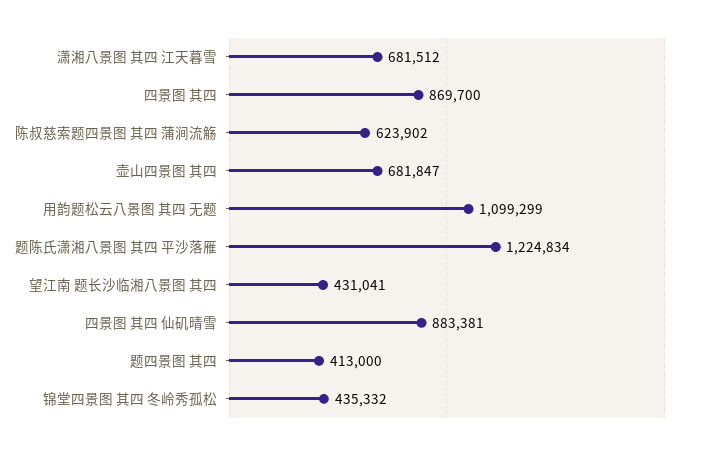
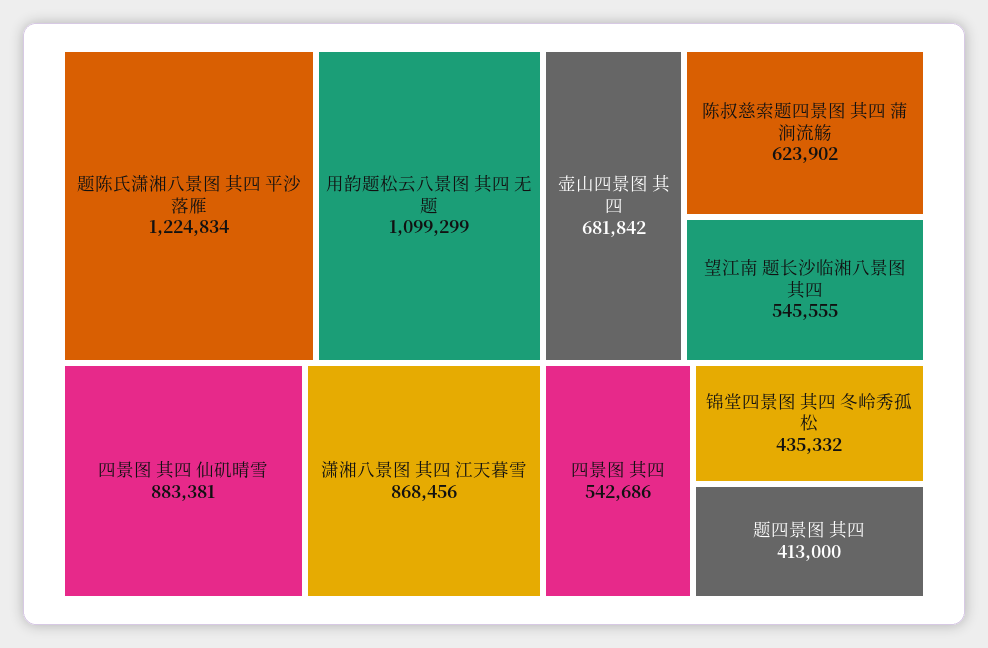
  {
-   "潇湘八景图 其四 江天暮雪": 681512,
+   "潇湘八景图 其四 江天暮雪": 868456,
-   "四景图 其四": 869700,
+   "四景图 其四": 542686,
    "陈叔慈索题四景图 其四 蒲涧流觞": 623902,
-   "壶山四景图 其四": 681847,
+   "壶山四景图 其四": 681842,
    "用韵题松云八景图 其四 无题": 1099299,
    "题陈氏潇湘八景图 其四 平沙落雁": 1224834,
-   "望江南 题长沙临湘八景图 其四": 431041,
+   "望江南 题长沙临湘八景图 其四": 545555,
    "四景图 其四 仙矶晴雪": 883381,
    "题四景图 其四": 413000,
    "锦堂四景图 其四 冬岭秀孤松": 435332
  }

